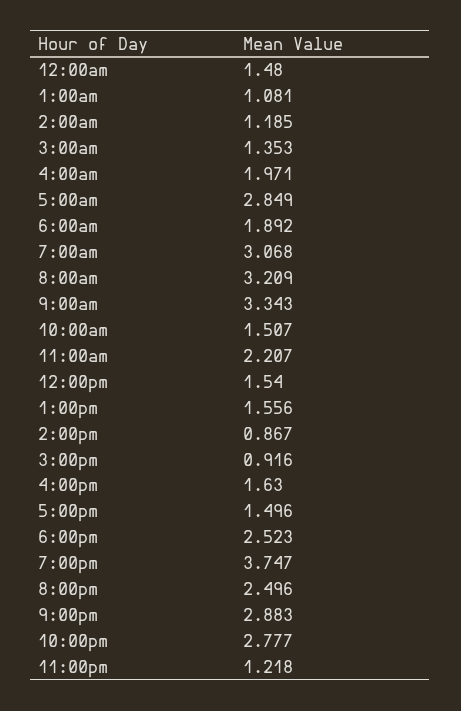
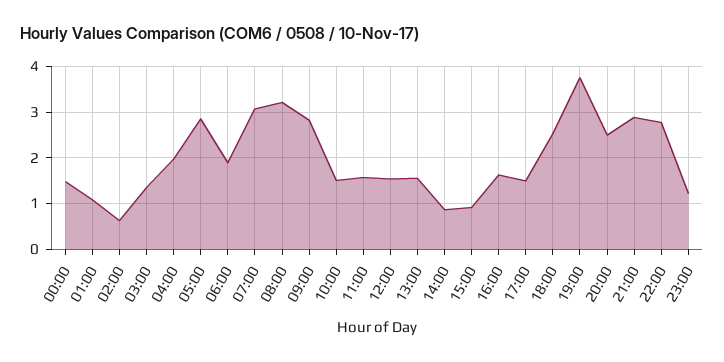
  {
    "12:00am": 1.48,
    "1:00am": 1.081,
-   "2:00am": 1.185,
+   "2:00am": 0.6,
    "3:00am": 1.353,
    "4:00am": 1.971,
    "5:00am": 2.849,
    "6:00am": 1.892,
    "7:00am": 3.068,
    "8:00am": 3.209,
-   "9:00am": 3.343,
+   "9:00am": 2.8,
    "10:00am": 1.507,
-   "11:00am": 2.207,
+   "11:00am": 1.6,
    "12:00pm": 1.54,
    "1:00pm": 1.556,
    "2:00pm": 0.867,
    "3:00pm": 0.916,
    "4:00pm": 1.63,
    "5:00pm": 1.496,
    "6:00pm": 2.523,
    "7:00pm": 3.747,
    "8:00pm": 2.496,
    "9:00pm": 2.883,
    "10:00pm": 2.777,
    "11:00pm": 1.218
  }

